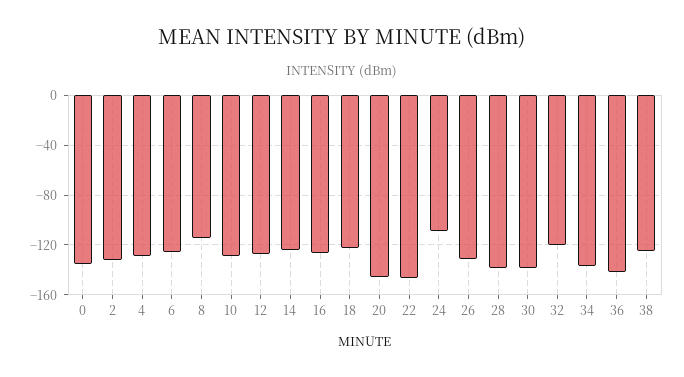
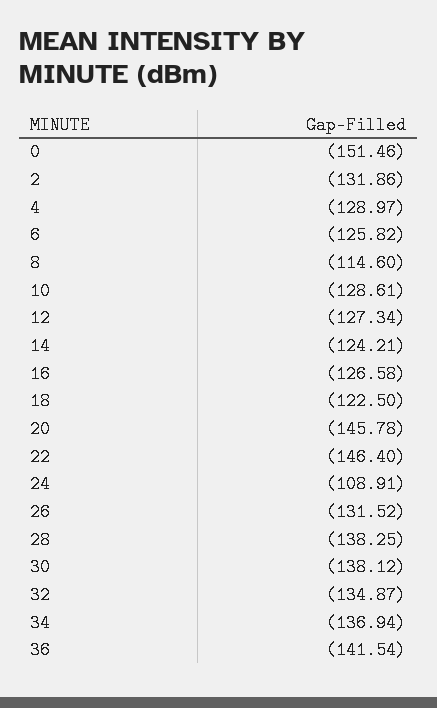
  {
-   "0": -135,
+   "0": -151.46,
    "2": -131.86,
    "4": -128.97,
    "6": -125.82,
    "8": -114.6,
    "10": -128.61,
    "12": -127.34,
    "14": -124.21,
    "16": -126.58,
    "18": -122.5,
    "20": -145.78,
    "22": -146.4,
    "24": -108.91,
    "26": -131.52,
    "28": -138.25,
    "30": -138.12,
-   "32": -120,
+   "32": -134.87,
    "34": -136.94,
-   "36": -141.54,
+   "36": -141.54
-   "38": -125
  }

